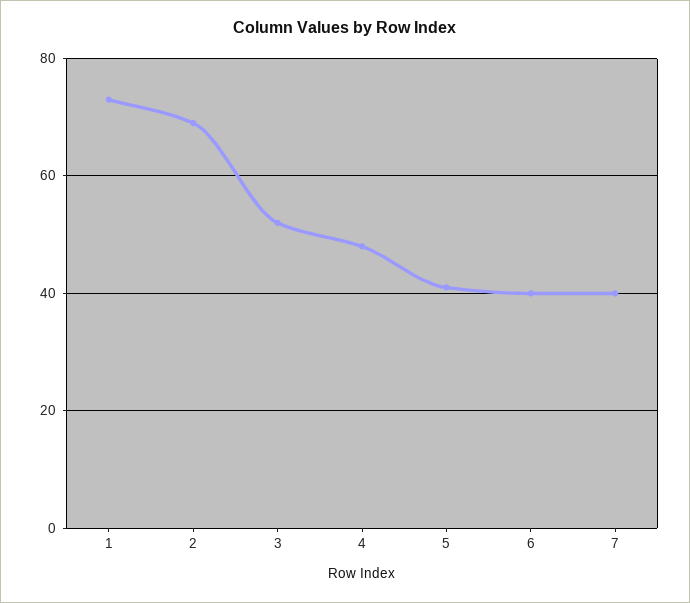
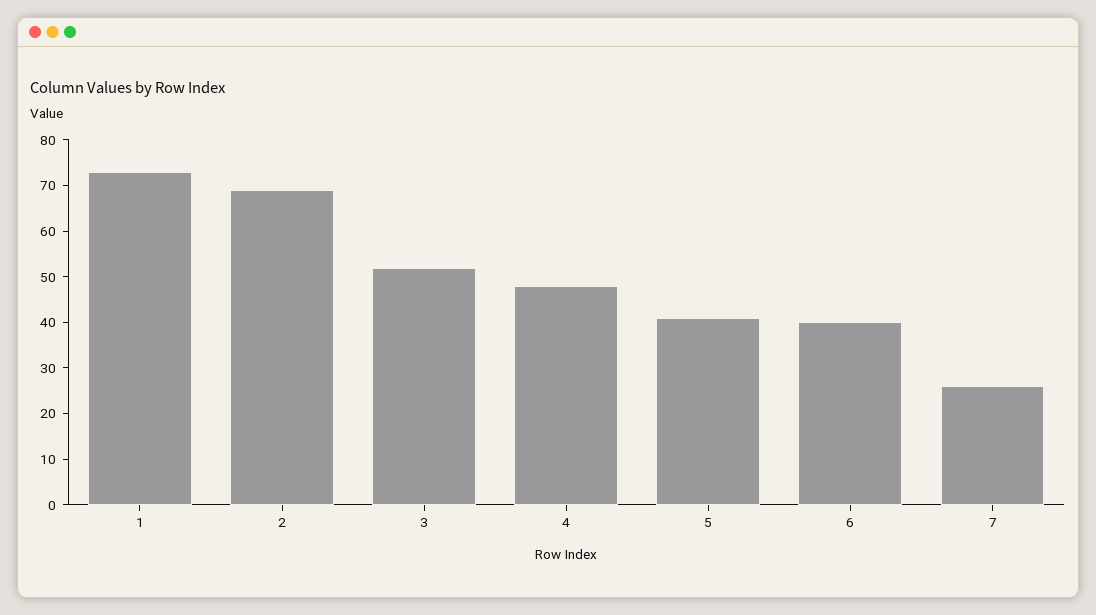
  {
    "1": 75,
    "2": 70,
    "3": 50,
    "4": 50,
    "5": 40,
    "6": 40,
-   "7": 40
+   "7": 25
  }

